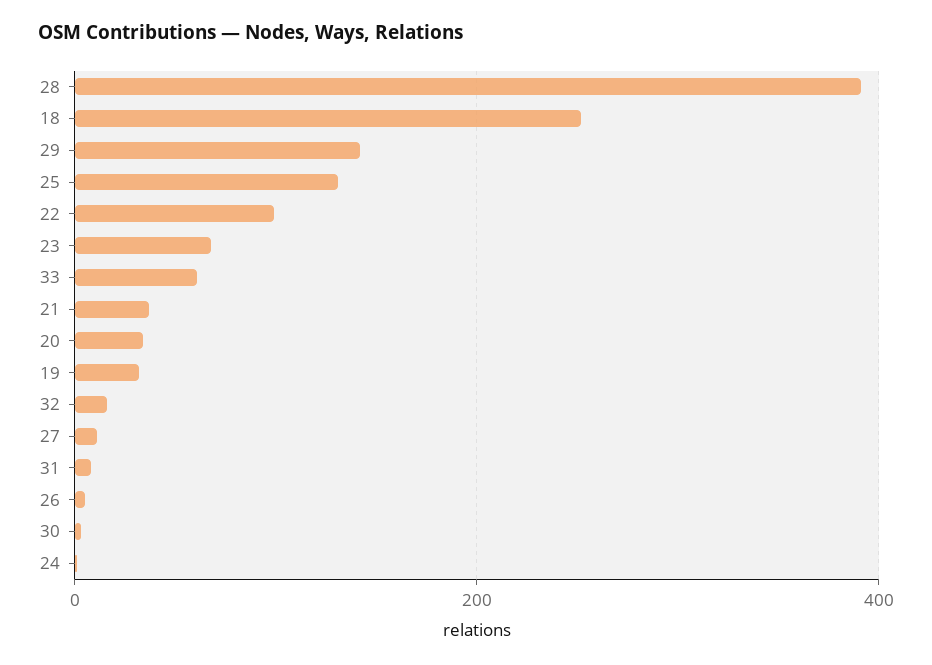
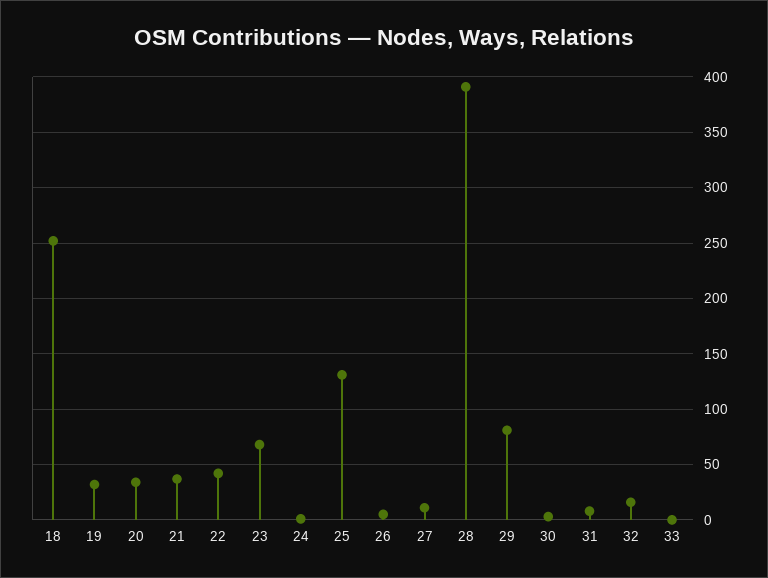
  {
    "28": 390,
    "18": 250,
-   "29": 140,
+   "29": 80,
    "25": 130,
-   "22": 100,
+   "22": 40,
    "23": 70,
-   "33": 60,
+   "33": 0,
    "21": 40,
    "20": 30,
    "19": 30,
    "32": 20,
    "27": 10,
    "31": 10,
    "26": 10,
    "30": 0,
    "24": 0
  }

